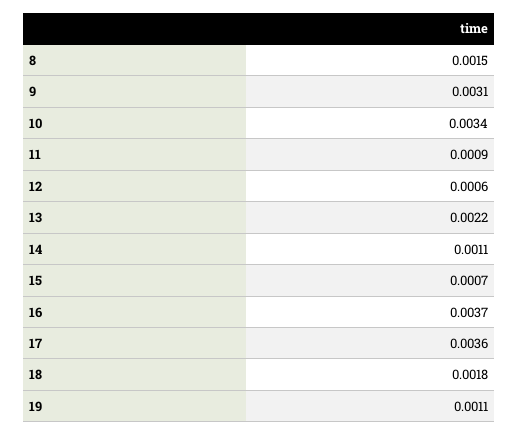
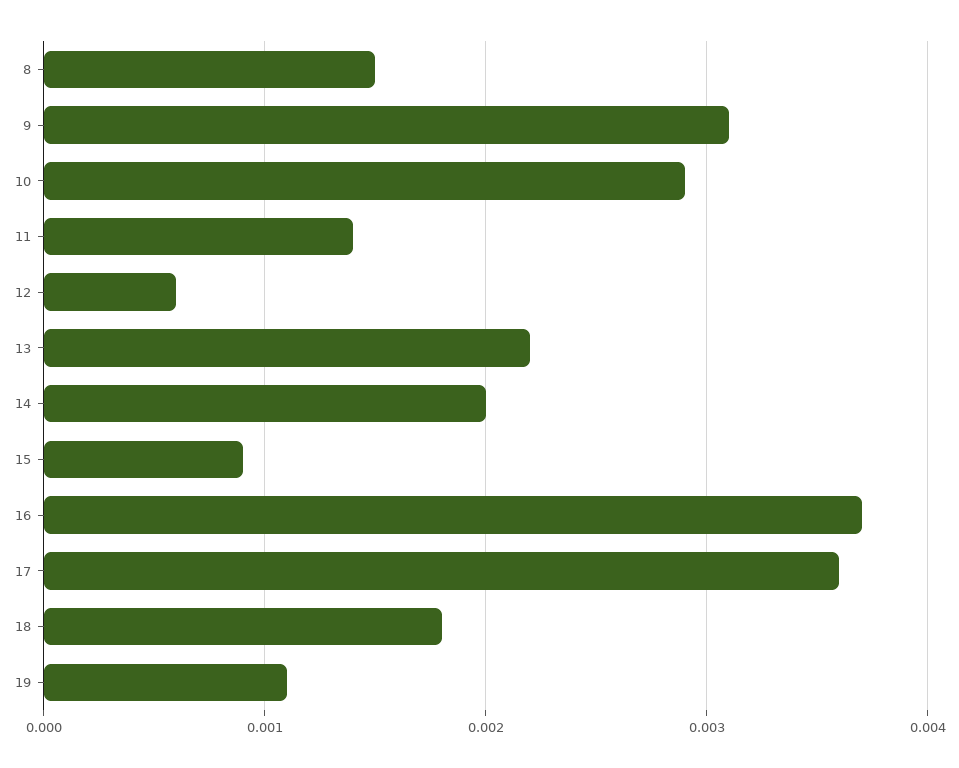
  {
    "8": 0.0015,
    "9": 0.0031,
-   "10": 0.0034,
+   "10": 0.0029,
-   "11": 0.0009,
+   "11": 0.0014,
    "12": 0.0006,
    "13": 0.0022,
-   "14": 0.0011,
+   "14": 0.002,
-   "15": 0.0007,
+   "15": 0.0009,
    "16": 0.0037,
    "17": 0.0036,
    "18": 0.0018,
    "19": 0.0011
  }

